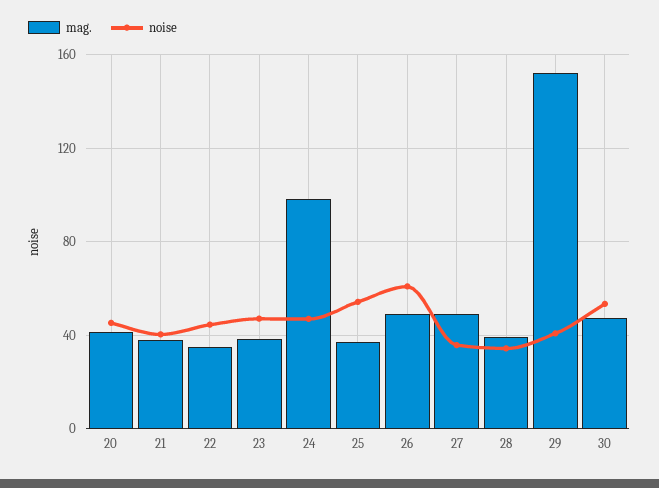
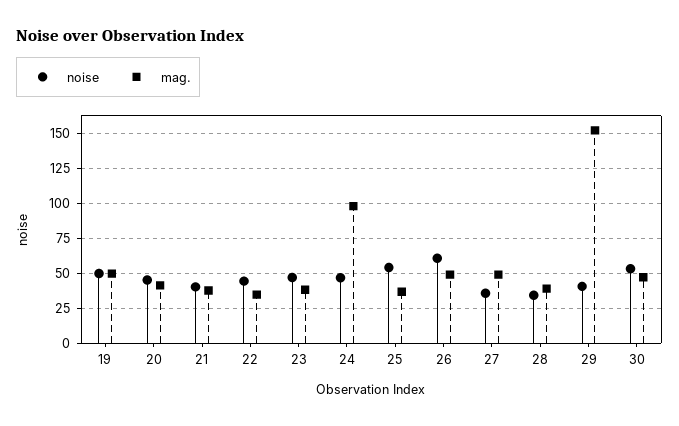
  {
    "mag.": {
      "20": 40,
      "21": 40,
      "22": 35,
      "23": 40,
      "24": 100,
      "25": 35,
      "26": 50,
      "27": 50,
      "28": 40,
      "29": 150,
-     "30": 45
+     "30": 45,
+     "19": 50
    },
    "noise": {
      "20": 45,
      "21": 40,
      "22": 45,
      "23": 45,
      "24": 45,
      "25": 55,
      "26": 60,
      "27": 35,
      "28": 35,
      "29": 40,
-     "30": 55
+     "30": 55,
+     "19": 50
    }
  }

